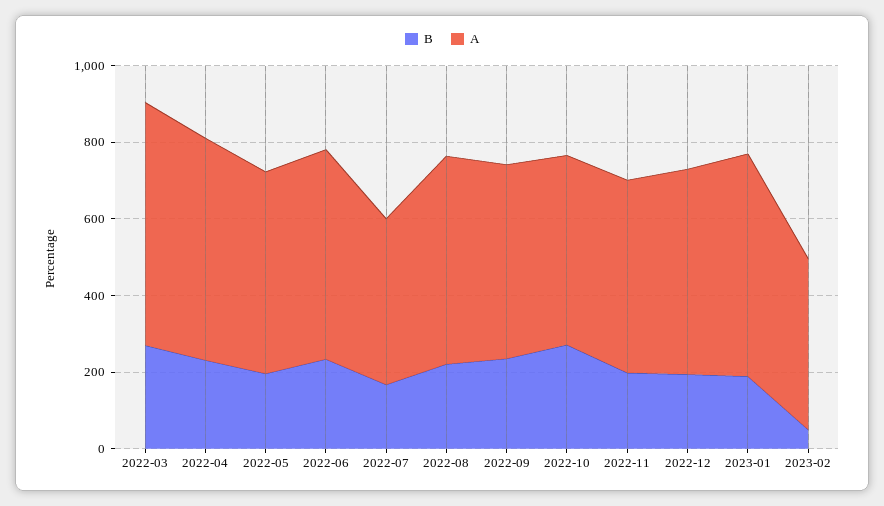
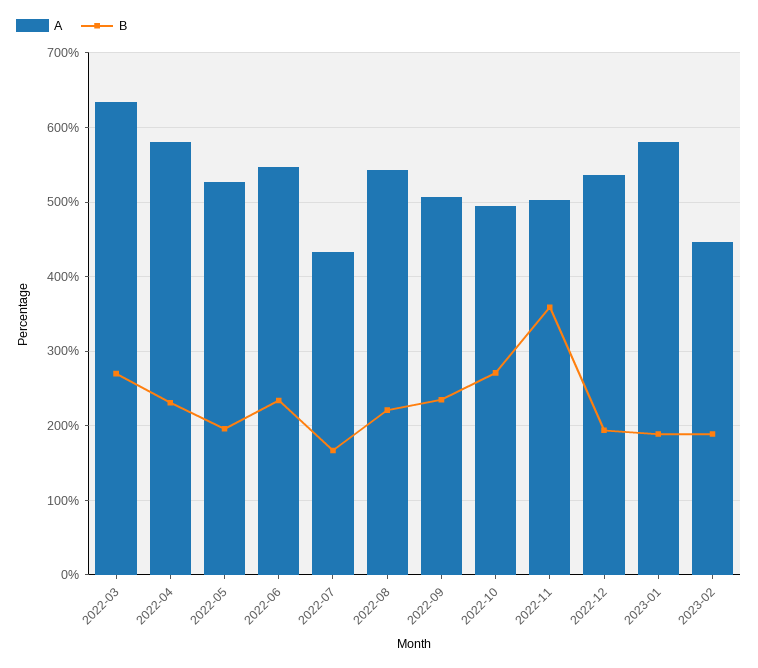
  {
    "B": {
      "2022-03": 270,
      "2022-04": 230,
      "2022-05": 200,
      "2022-06": 230,
      "2022-07": 170,
      "2022-08": 220,
      "2022-09": 240,
      "2022-10": 270,
-     "2022-11": 200,
+     "2022-11": 360,
      "2022-12": 190,
      "2023-01": 190,
-     "2023-02": 50
+     "2023-02": 190
    },
    "A": {
      "2022-03": 630,
      "2022-04": 580,
      "2022-05": 530,
      "2022-06": 550,
      "2022-07": 430,
      "2022-08": 540,
      "2022-09": 510,
      "2022-10": 500,
      "2022-11": 500,
      "2022-12": 540,
      "2023-01": 580,
      "2023-02": 450
    }
  }

